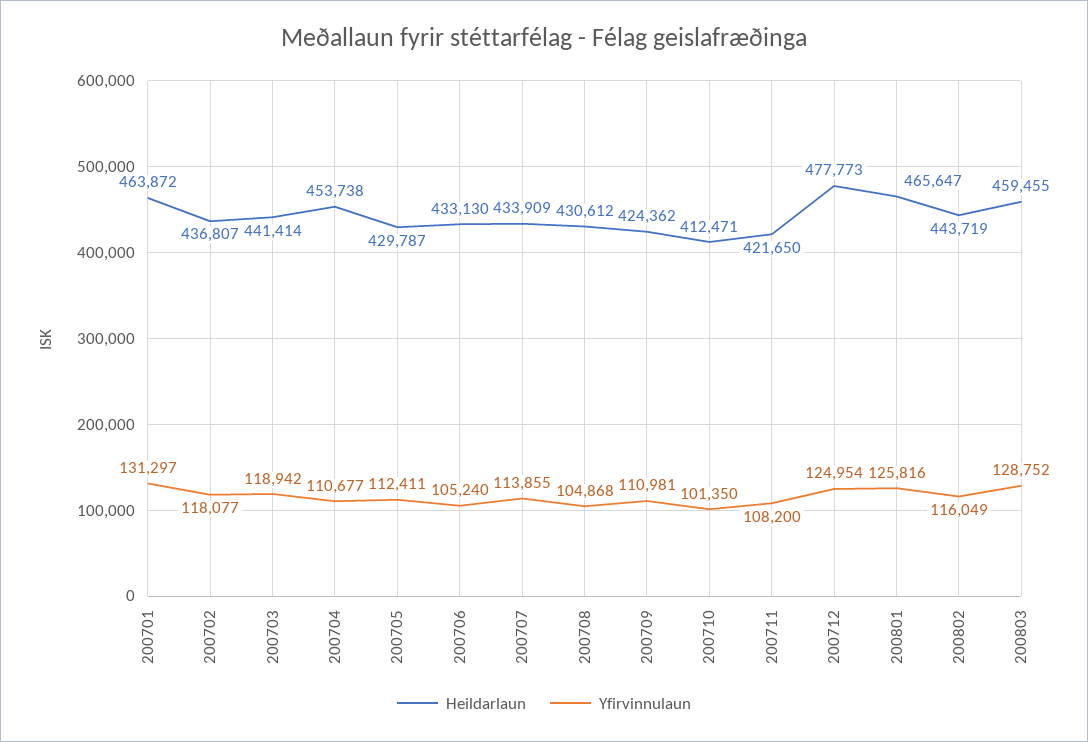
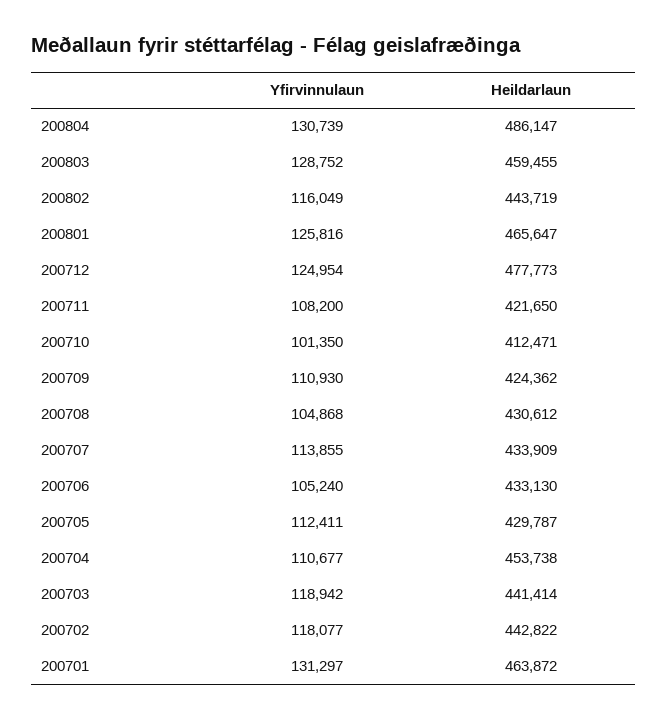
  {
    "Heildarlaun": {
      "200701": 463872,
-     "200702": 436807,
+     "200702": 442822,
      "200703": 441414,
      "200704": 453738,
      "200705": 429787,
      "200706": 433130,
      "200707": 433909,
      "200708": 430612,
      "200709": 424362,
      "200710": 412471,
      "200711": 421650,
      "200712": 477773,
      "200801": 465647,
      "200802": 443719,
-     "200803": 459455
+     "200803": 459455,
+     "200804": 486147
    },
    "Yfirvinnulaun": {
      "200701": 131297,
      "200702": 118077,
      "200703": 118942,
      "200704": 110677,
      "200705": 112411,
      "200706": 105240,
      "200707": 113855,
      "200708": 104868,
-     "200709": 110981,
+     "200709": 110930,
      "200710": 101350,
      "200711": 108200,
      "200712": 124954,
      "200801": 125816,
      "200802": 116049,
-     "200803": 128752
+     "200803": 128752,
+     "200804": 130739
    }
  }

